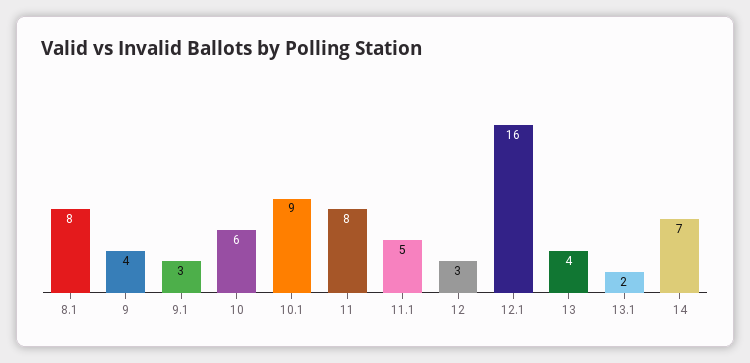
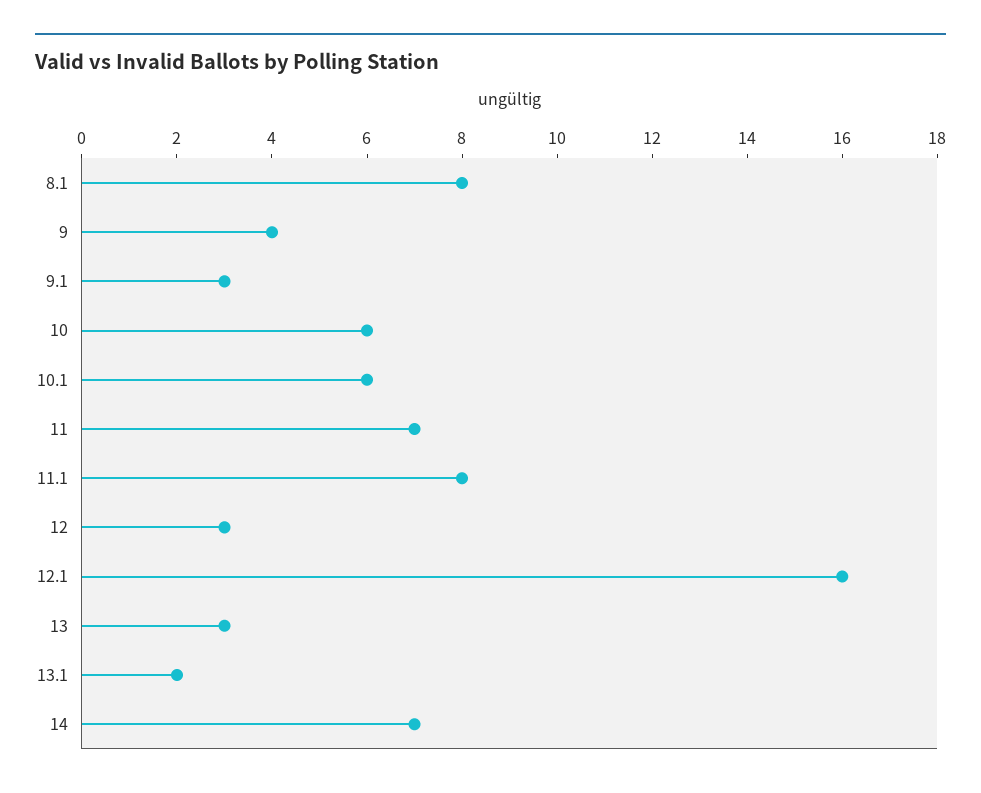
  {
    "8.1": 8,
    "9": 4,
    "9.1": 3,
    "10": 6,
-   "10.1": 9,
+   "10.1": 6,
-   "11": 8,
+   "11": 7,
-   "11.1": 5,
+   "11.1": 8,
    "12": 3,
    "12.1": 16,
-   "13": 4,
+   "13": 3,
    "13.1": 2,
    "14": 7
  }

